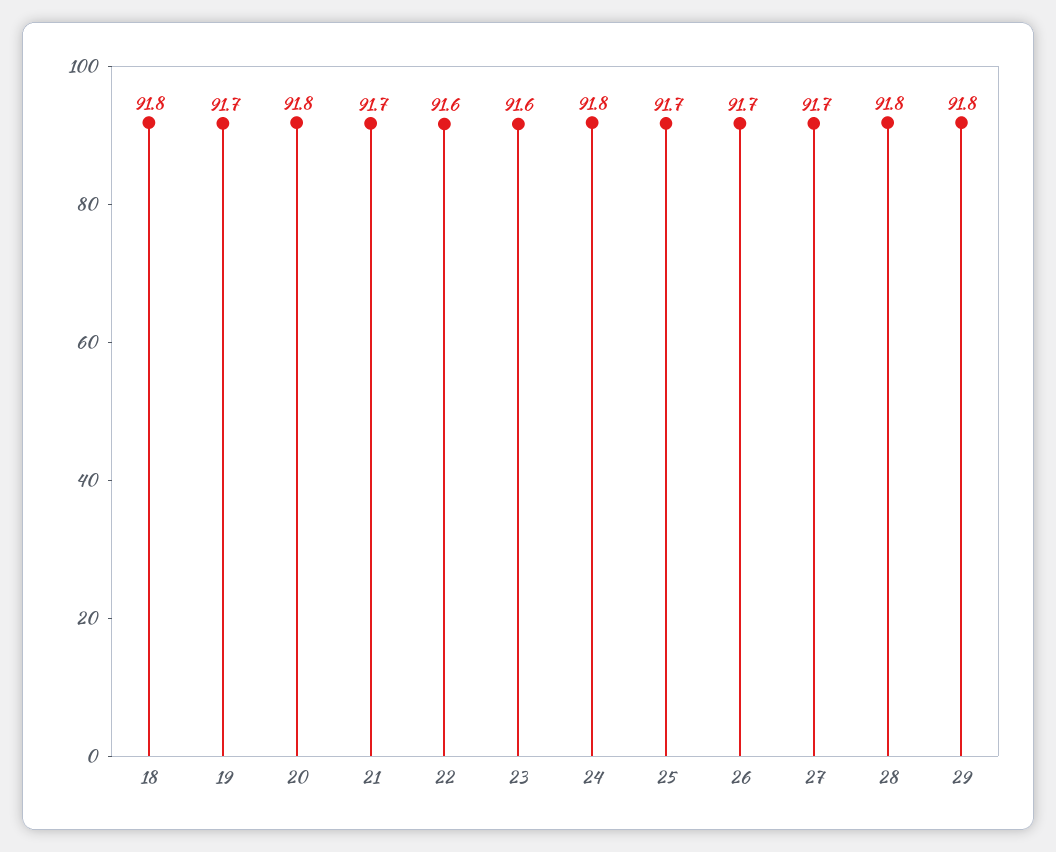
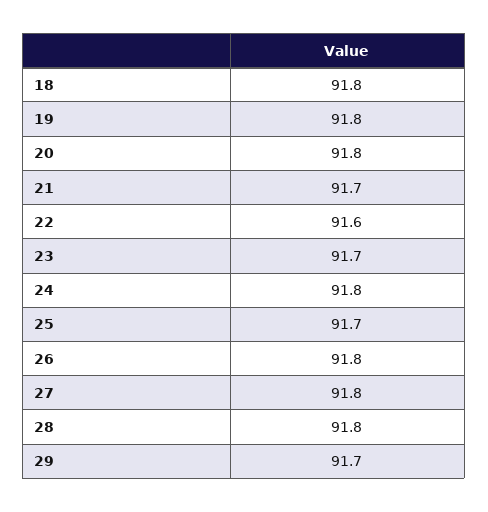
  {
    "18": 91.8,
-   "19": 91.7,
+   "19": 91.8,
    "20": 91.8,
    "21": 91.7,
    "22": 91.6,
-   "23": 91.6,
+   "23": 91.7,
    "24": 91.8,
    "25": 91.7,
-   "26": 91.7,
+   "26": 91.8,
-   "27": 91.7,
+   "27": 91.8,
    "28": 91.8,
-   "29": 91.8
+   "29": 91.7
  }

